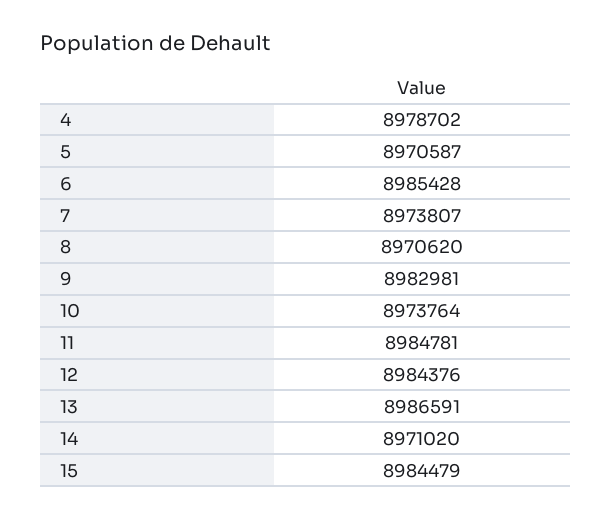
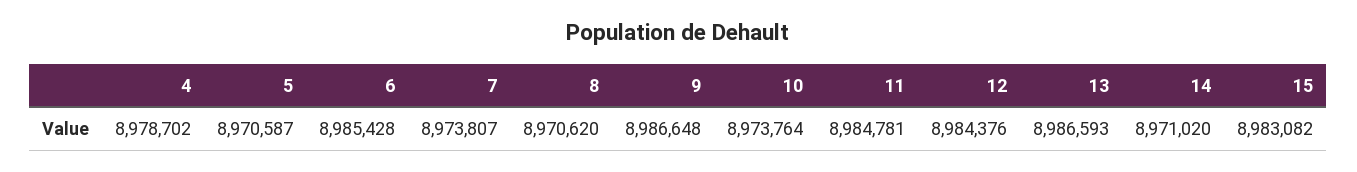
  {
    "4": 8978702,
    "5": 8970587,
    "6": 8985428,
    "7": 8973807,
    "8": 8970620,
-   "9": 8982981,
+   "9": 8986648,
    "10": 8973764,
    "11": 8984781,
    "12": 8984376,
-   "13": 8986591,
+   "13": 8986593,
    "14": 8971020,
-   "15": 8984479
+   "15": 8983082
  }

